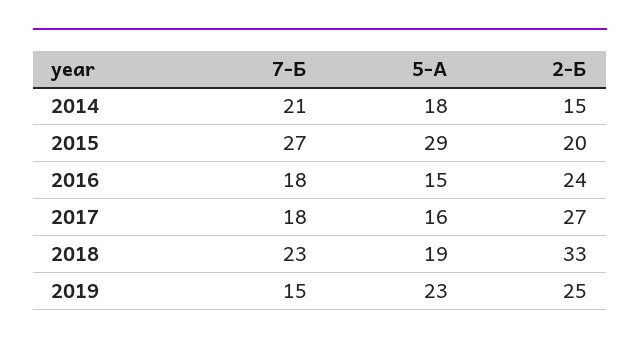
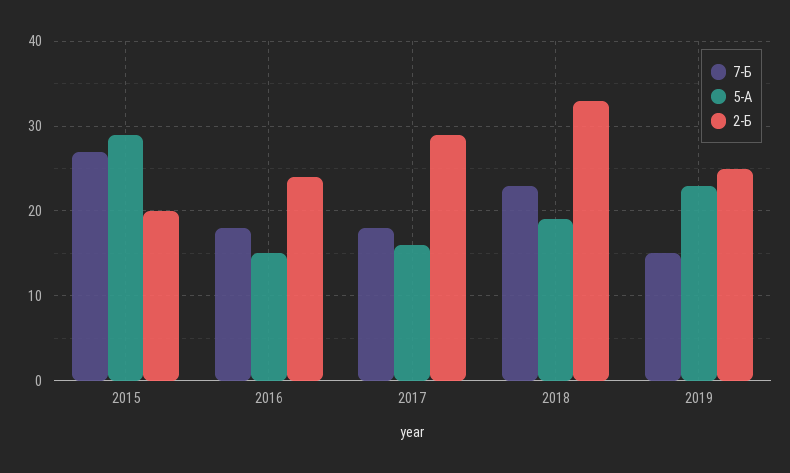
  {
    "7-Б": {
-     "2014": 21,
      "2015": 27,
      "2016": 18,
      "2017": 18,
      "2018": 23,
      "2019": 15
    },
    "5-А": {
-     "2014": 18,
      "2015": 29,
      "2016": 15,
      "2017": 16,
      "2018": 19,
      "2019": 23
    },
    "2-Б": {
-     "2014": 15,
      "2015": 20,
      "2016": 24,
-     "2017": 27,
+     "2017": 29,
      "2018": 33,
      "2019": 25
    }
  }

